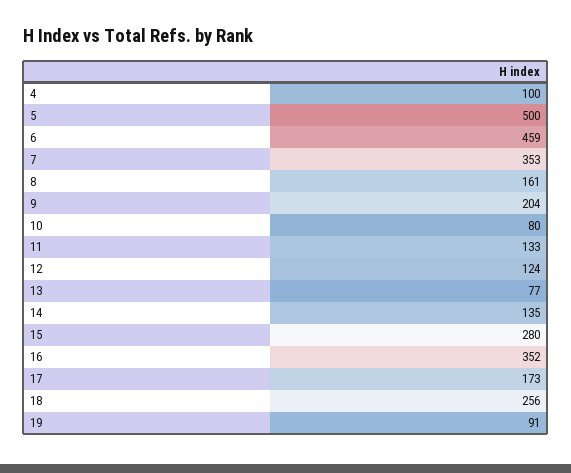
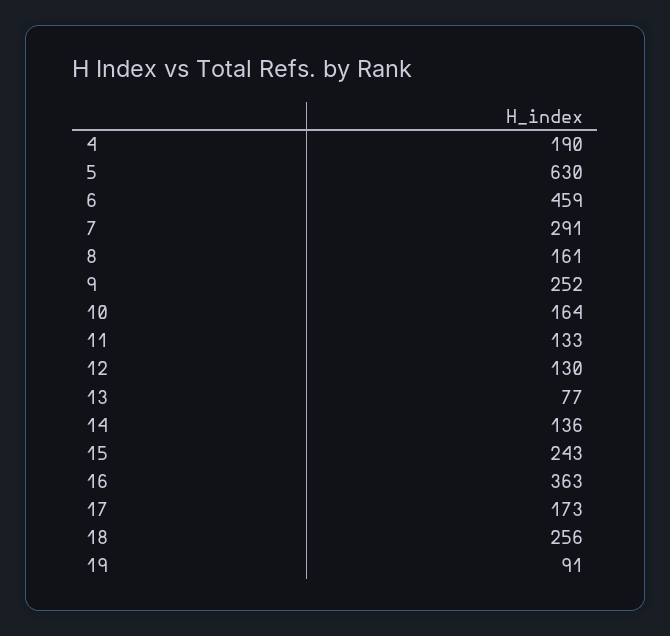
  {
-   "4": 100,
+   "4": 190,
-   "5": 500,
+   "5": 630,
    "6": 459,
-   "7": 353,
+   "7": 291,
    "8": 161,
-   "9": 204,
+   "9": 252,
-   "10": 80,
+   "10": 164,
    "11": 133,
-   "12": 124,
+   "12": 130,
    "13": 77,
-   "14": 135,
+   "14": 136,
-   "15": 280,
+   "15": 243,
-   "16": 352,
+   "16": 363,
    "17": 173,
    "18": 256,
    "19": 91
  }

